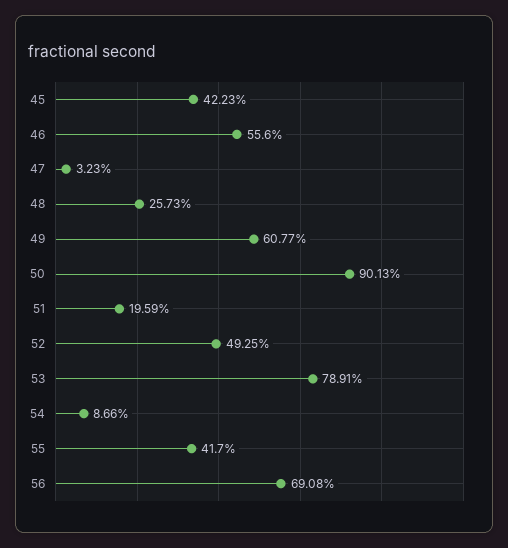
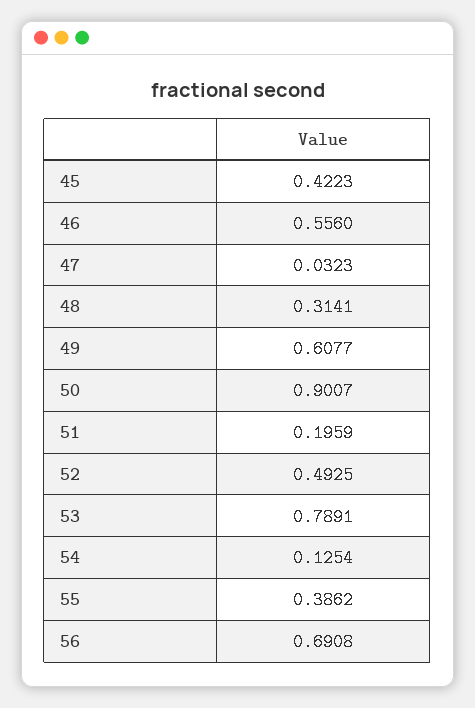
  {
    "45": 0.4223,
    "46": 0.556,
    "47": 0.0323,
-   "48": 0.2573,
+   "48": 0.3141,
    "49": 0.6077,
-   "50": 0.9013,
+   "50": 0.9007,
    "51": 0.1959,
    "52": 0.4925,
    "53": 0.7891,
-   "54": 0.0866,
+   "54": 0.1254,
-   "55": 0.417,
+   "55": 0.3862,
    "56": 0.6908
  }

